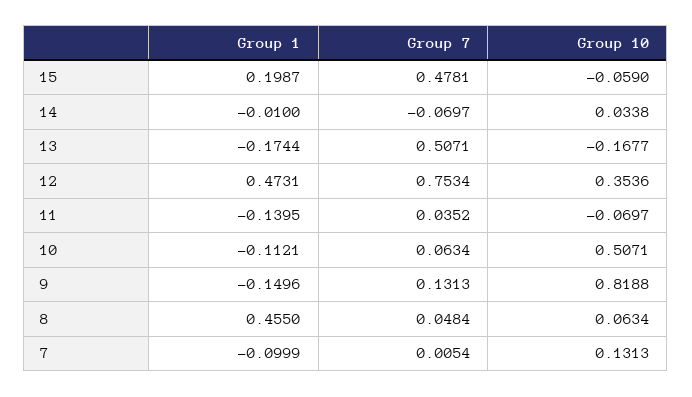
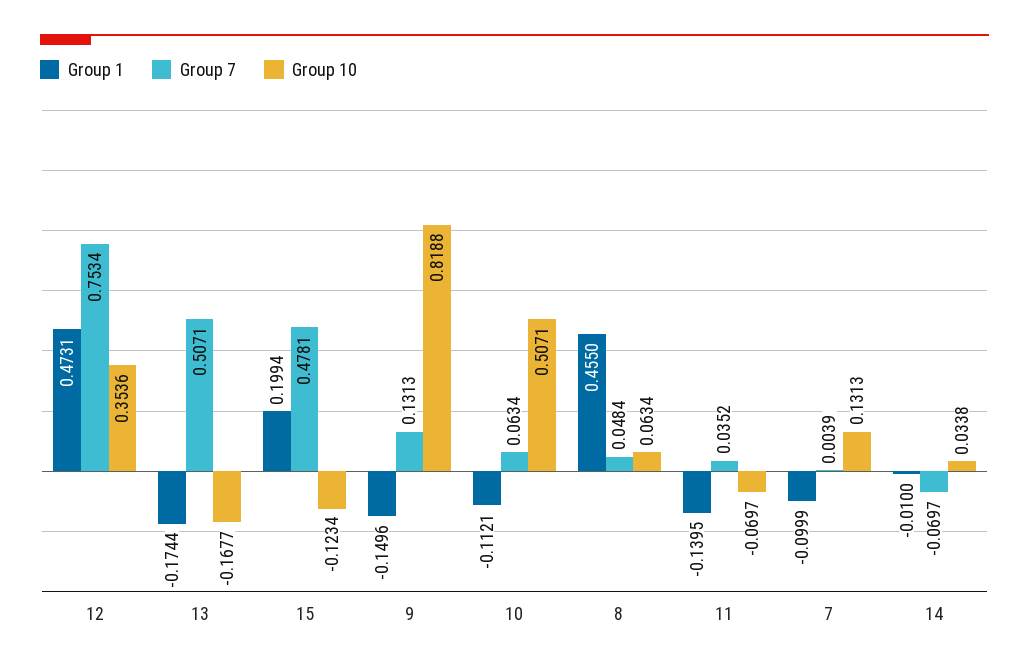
  {
    "Group 1": {
-     "15": 0.1987,
+     "15": 0.1994,
      "14": -0.01,
      "13": -0.1744,
      "12": 0.4731,
      "11": -0.1395,
      "10": -0.1121,
      "9": -0.1496,
      "8": 0.455,
      "7": -0.0999
    },
    "Group 7": {
      "15": 0.4781,
      "14": -0.0697,
      "13": 0.5071,
      "12": 0.7534,
      "11": 0.0352,
      "10": 0.0634,
      "9": 0.1313,
      "8": 0.0484,
-     "7": 0.0054
+     "7": 0.0039
    },
    "Group 10": {
-     "15": -0.059,
+     "15": -0.1234,
      "14": 0.0338,
      "13": -0.1677,
      "12": 0.3536,
      "11": -0.0697,
      "10": 0.5071,
      "9": 0.8188,
      "8": 0.0634,
      "7": 0.1313
    }
  }

